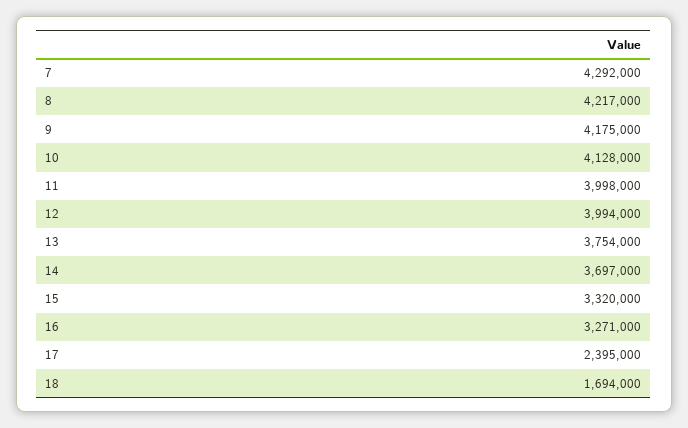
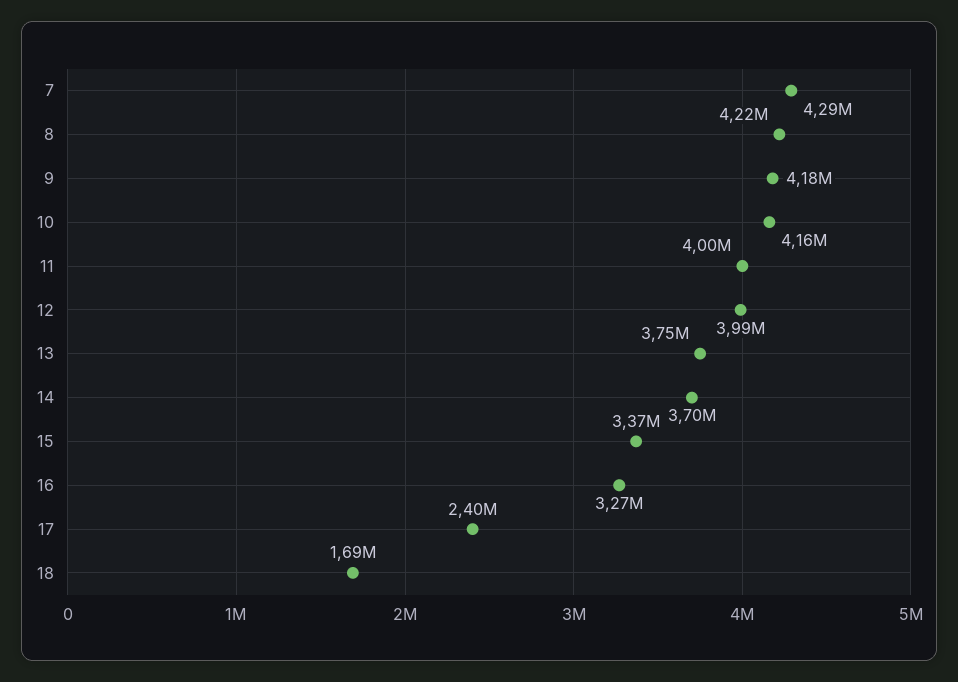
  {
    "7": 4292000,
    "8": 4217000,
    "9": 4175000,
-   "10": 4128000,
+   "10": 4160000,
    "11": 3998000,
    "12": 3994000,
    "13": 3754000,
    "14": 3697000,
-   "15": 3320000,
+   "15": 3370000,
    "16": 3271000,
    "17": 2395000,
    "18": 1694000
  }

